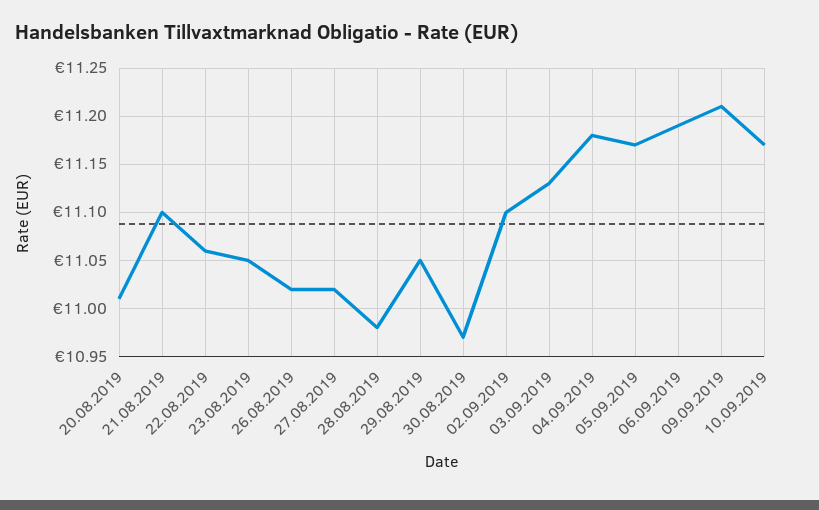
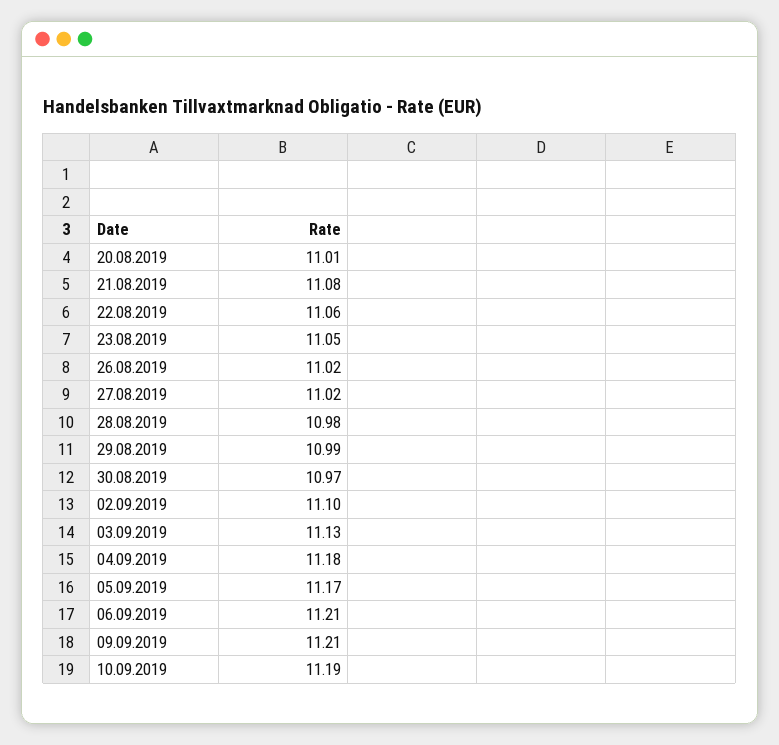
  {
    "20.08.2019": 11.01,
-   "21.08.2019": 11.1,
+   "21.08.2019": 11.08,
    "22.08.2019": 11.06,
    "23.08.2019": 11.05,
    "26.08.2019": 11.02,
    "27.08.2019": 11.02,
    "28.08.2019": 10.98,
-   "29.08.2019": 11.05,
+   "29.08.2019": 10.99,
    "30.08.2019": 10.97,
    "02.09.2019": 11.1,
    "03.09.2019": 11.13,
    "04.09.2019": 11.18,
    "05.09.2019": 11.17,
-   "06.09.2019": 11.19,
+   "06.09.2019": 11.21,
    "09.09.2019": 11.21,
-   "10.09.2019": 11.17
+   "10.09.2019": 11.19
  }

